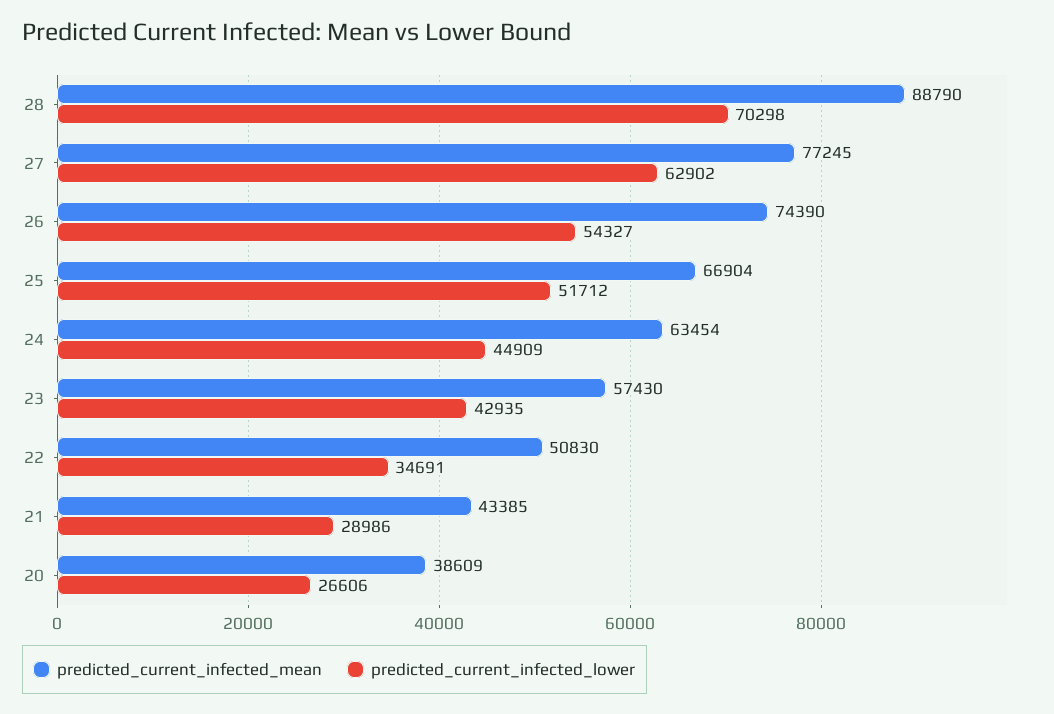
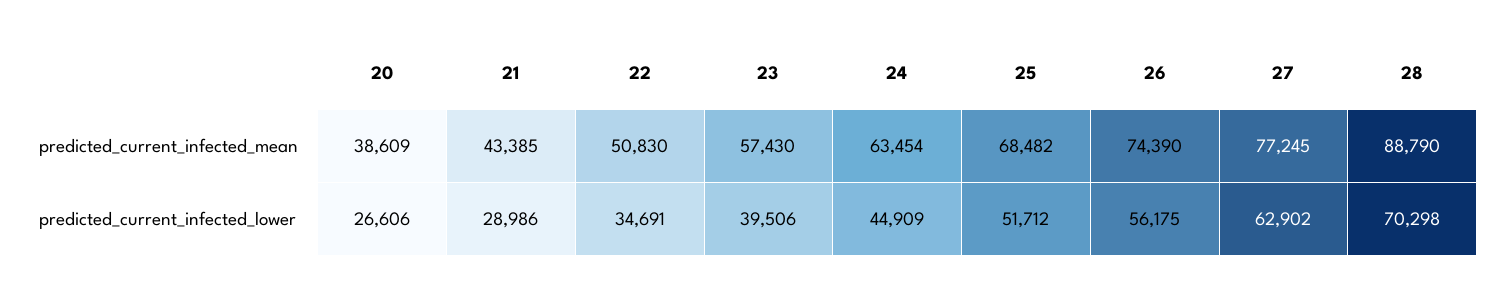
  {
    "predicted_current_infected_mean": {
      "28": 88790,
      "27": 77245,
      "26": 74390,
-     "25": 66904,
+     "25": 68482,
      "24": 63454,
      "23": 57430,
      "22": 50830,
      "21": 43385,
      "20": 38609
    },
    "predicted_current_infected_lower": {
      "28": 70298,
      "27": 62902,
-     "26": 54327,
+     "26": 56175,
      "25": 51712,
      "24": 44909,
-     "23": 42935,
+     "23": 39506,
      "22": 34691,
      "21": 28986,
      "20": 26606
    }
  }

